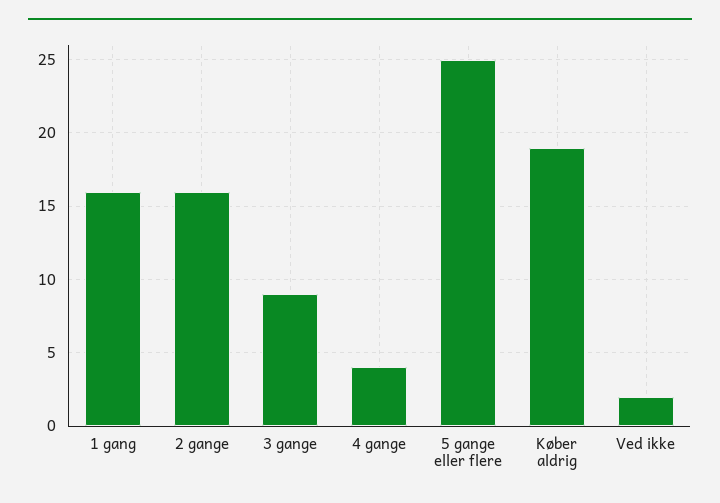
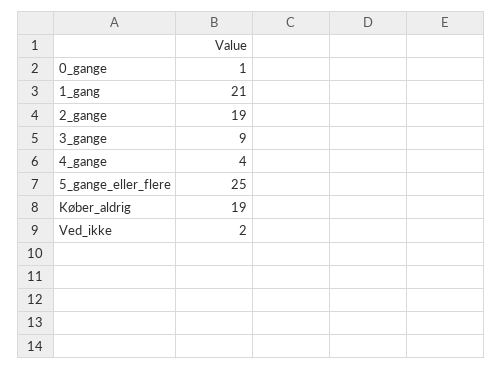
  {
-   "1 gang": 16,
+   "1 gang": 21,
-   "2 gange": 16,
+   "2 gange": 19,
    "3 gange": 9,
    "4 gange": 4,
    "5 gange eller flere": 25,
    "Køber aldrig": 19,
-   "Ved ikke": 2
+   "Ved ikke": 2,
+   "0_gange": 1
  }

